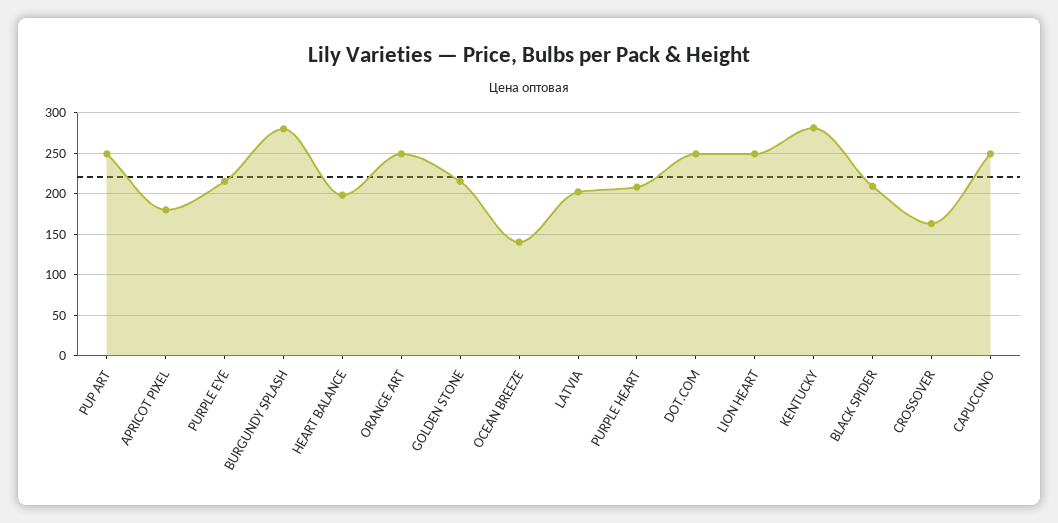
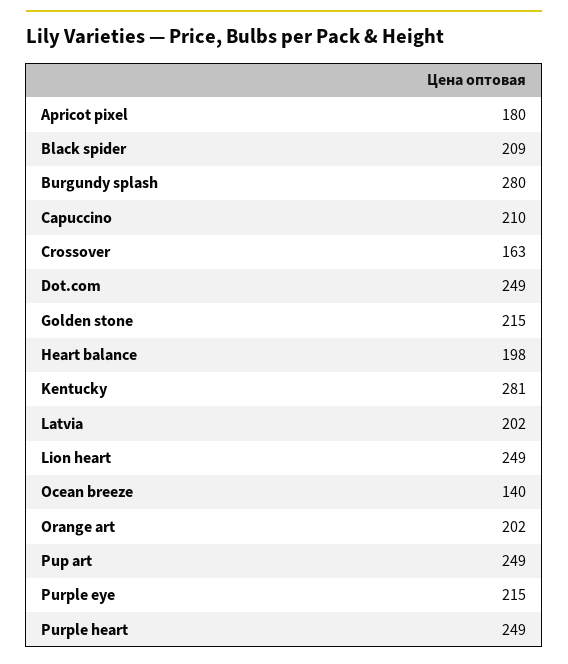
  {
    "PUP ART": 249,
    "APRICOT PIXEL": 180,
    "PURPLE EYE": 215,
    "BURGUNDY SPLASH": 280,
    "HEART BALANCE": 198,
-   "ORANGE ART": 250,
+   "ORANGE ART": 202,
    "GOLDEN STONE": 215,
    "OCEAN BREEZE": 140,
    "LATVIA": 202,
-   "PURPLE HEART": 210,
+   "PURPLE HEART": 249,
    "DOT.COM": 249,
    "LION HEART": 249,
    "KENTUCKY": 281,
    "BLACK SPIDER": 209,
    "CROSSOVER": 163,
-   "CAPUCCINO": 250
+   "CAPUCCINO": 210
  }

